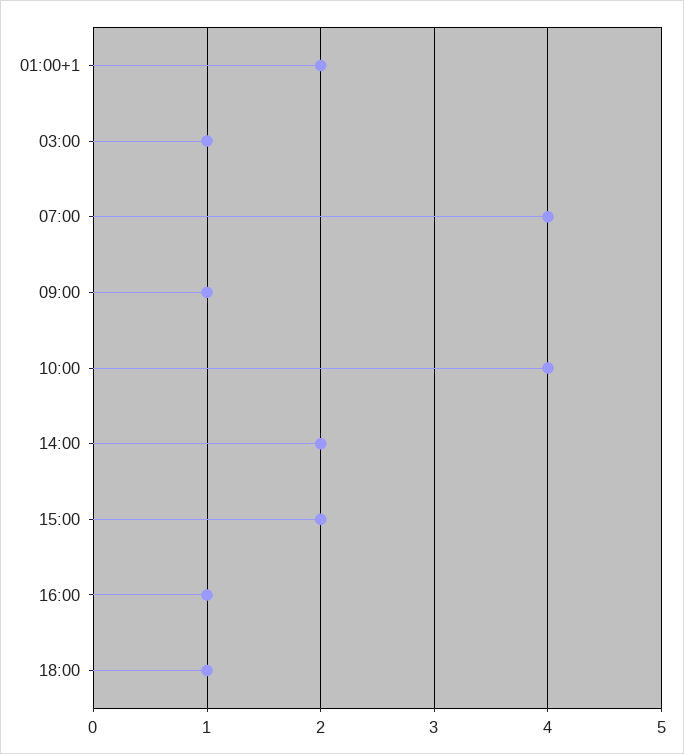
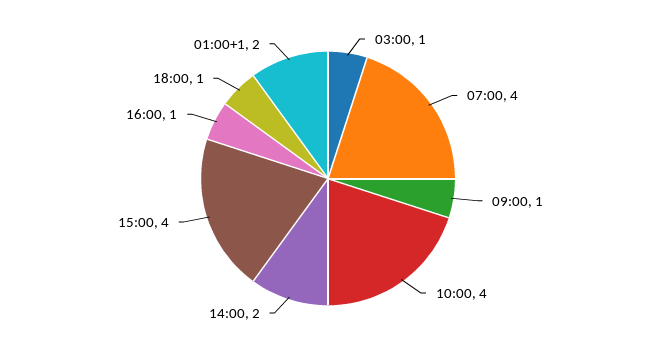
  {
    "01:00+1": 2,
    "03:00": 1,
    "07:00": 4,
    "09:00": 1,
    "10:00": 4,
    "14:00": 2,
-   "15:00": 2,
+   "15:00": 4,
    "16:00": 1,
    "18:00": 1
  }

